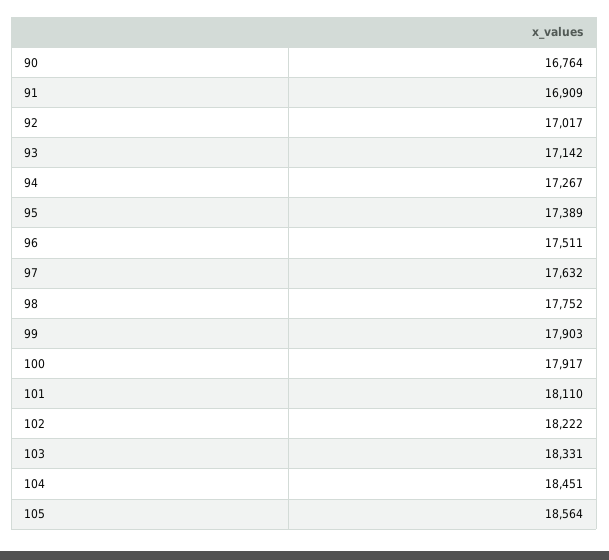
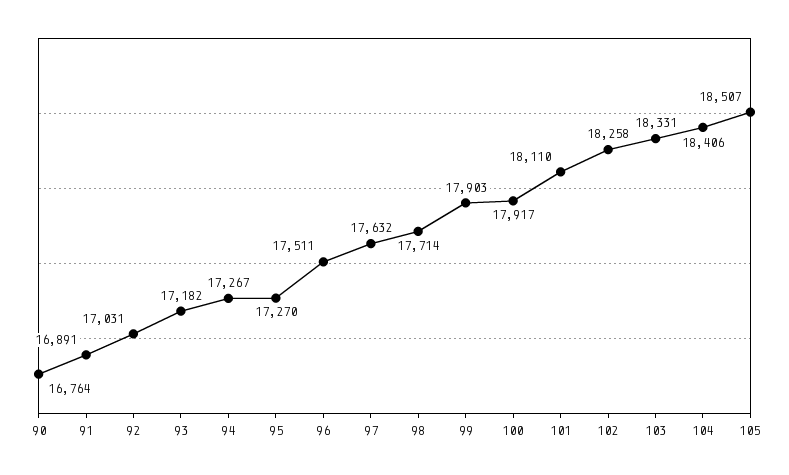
  {
    "90": 16764,
-   "91": 16909,
+   "91": 16891,
-   "92": 17017,
+   "92": 17031,
-   "93": 17142,
+   "93": 17182,
    "94": 17267,
-   "95": 17389,
+   "95": 17270,
    "96": 17511,
    "97": 17632,
-   "98": 17752,
+   "98": 17714,
    "99": 17903,
    "100": 17917,
    "101": 18110,
-   "102": 18222,
+   "102": 18258,
    "103": 18331,
-   "104": 18451,
+   "104": 18406,
-   "105": 18564
+   "105": 18507
  }

